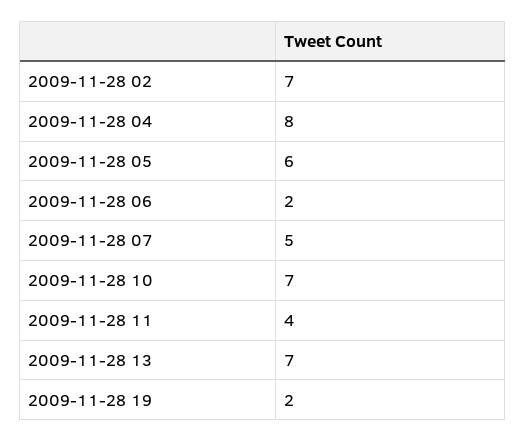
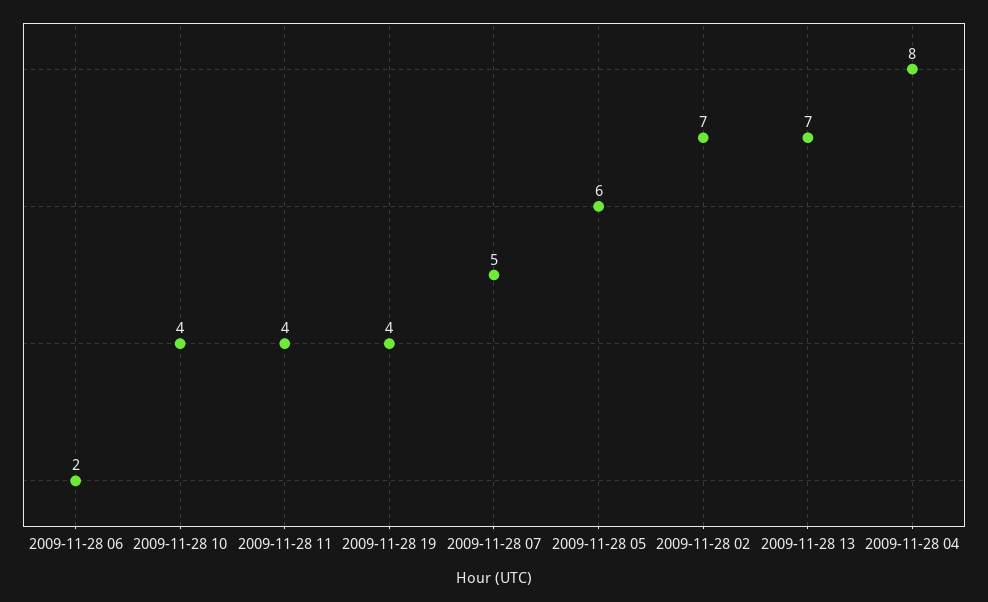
  {
    "2009-11-28 02": 7,
    "2009-11-28 04": 8,
    "2009-11-28 05": 6,
    "2009-11-28 06": 2,
    "2009-11-28 07": 5,
-   "2009-11-28 10": 7,
+   "2009-11-28 10": 4,
    "2009-11-28 11": 4,
    "2009-11-28 13": 7,
-   "2009-11-28 19": 2
+   "2009-11-28 19": 4
  }

